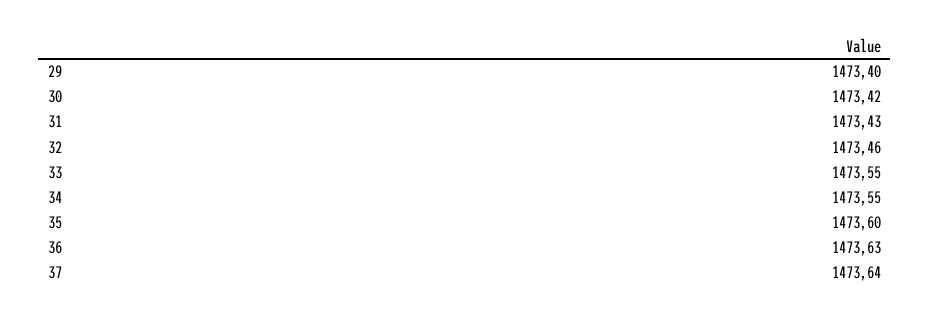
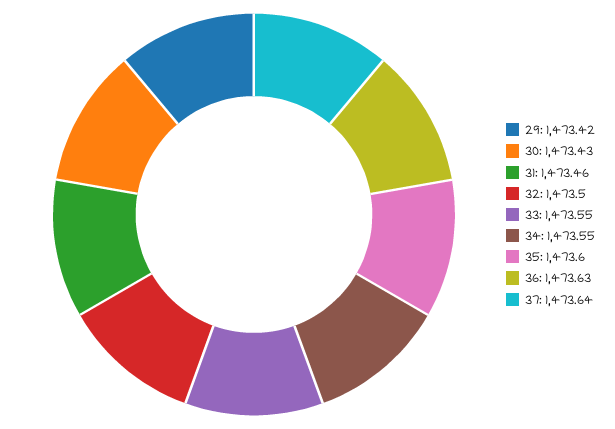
  {
-   "29": 1473.4,
+   "29": 1473.42,
-   "30": 1473.42,
+   "30": 1473.43,
-   "31": 1473.43,
+   "31": 1473.46,
-   "32": 1473.46,
+   "32": 1473.5,
    "33": 1473.55,
    "34": 1473.55,
    "35": 1473.6,
    "36": 1473.63,
    "37": 1473.64
  }

